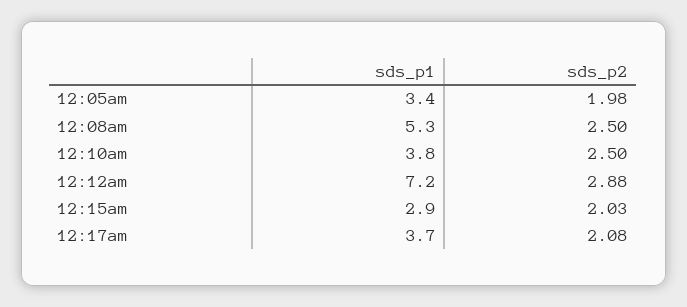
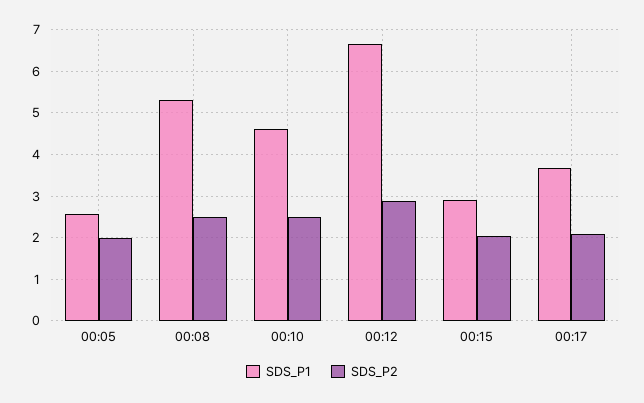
  {
    "sds_p1": {
-     "12:05am": 3.4,
+     "12:05am": 2.6,
      "12:08am": 5.3,
-     "12:10am": 3.8,
+     "12:10am": 4.6,
-     "12:12am": 7.2,
+     "12:12am": 6.6,
      "12:15am": 2.9,
      "12:17am": 3.7
    },
    "sds_p2": {
      "12:05am": 1.98,
      "12:08am": 2.5,
      "12:10am": 2.5,
      "12:12am": 2.88,
      "12:15am": 2.03,
      "12:17am": 2.08
    }
  }

